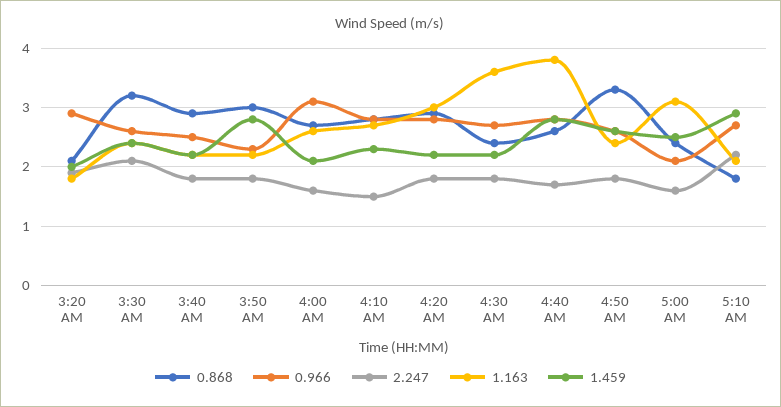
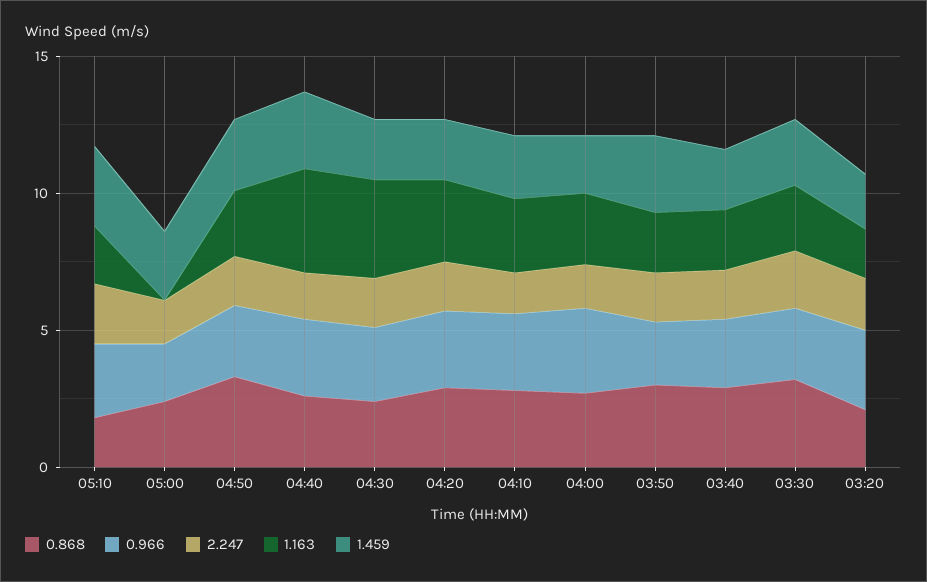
  {
    "0.868": {
      "3:20 AM": 2,
      "3:30 AM": 3,
      "3:40 AM": 3,
      "3:50 AM": 3,
      "4:00 AM": 2.5,
      "4:10 AM": 3,
      "4:20 AM": 3,
      "4:30 AM": 2.5,
      "4:40 AM": 2.5,
      "4:50 AM": 3.5,
      "5:00 AM": 2.5,
      "5:10 AM": 2
    },
    "0.966": {
      "3:20 AM": 3,
      "3:30 AM": 2.5,
      "3:40 AM": 2.5,
      "3:50 AM": 2.5,
      "4:00 AM": 3,
      "4:10 AM": 3,
      "4:20 AM": 3,
      "4:30 AM": 2.5,
      "4:40 AM": 3,
      "4:50 AM": 2.5,
      "5:00 AM": 2,
      "5:10 AM": 2.5
    },
    "2.247": {
      "3:20 AM": 2,
      "3:30 AM": 2,
      "3:40 AM": 2,
      "3:50 AM": 2,
      "4:00 AM": 1.5,
      "4:10 AM": 1.5,
      "4:20 AM": 2,
      "4:30 AM": 2,
      "4:40 AM": 1.5,
      "4:50 AM": 2,
      "5:00 AM": 1.5,
      "5:10 AM": 2
    },
    "1.163": {
      "3:20 AM": 2,
      "3:30 AM": 2.5,
      "3:40 AM": 2,
      "3:50 AM": 2,
      "4:00 AM": 2.5,
      "4:10 AM": 2.5,
      "4:20 AM": 3,
      "4:30 AM": 3.5,
      "4:40 AM": 4,
      "4:50 AM": 2.5,
-     "5:00 AM": 3,
+     "5:00 AM": 0,
      "5:10 AM": 2
    },
    "1.459": {
      "3:20 AM": 2,
      "3:30 AM": 2.5,
      "3:40 AM": 2,
      "3:50 AM": 3,
      "4:00 AM": 2,
      "4:10 AM": 2.5,
      "4:20 AM": 2,
      "4:30 AM": 2,
      "4:40 AM": 3,
      "4:50 AM": 2.5,
      "5:00 AM": 2.5,
      "5:10 AM": 3
    }
  }

